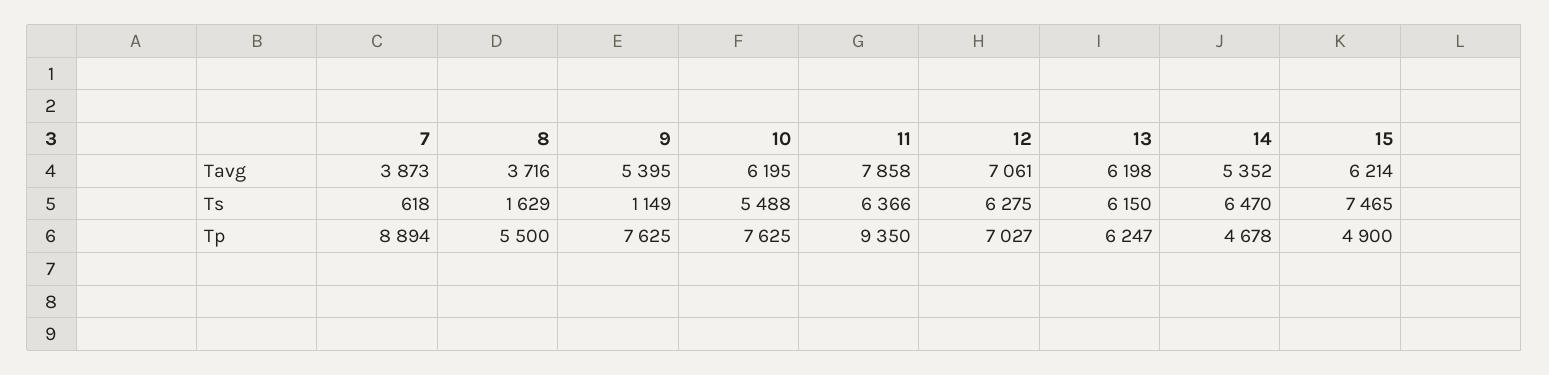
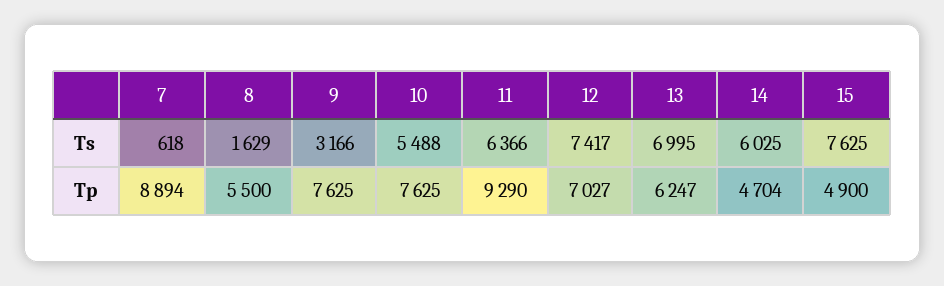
  {
    "7": {
-     "Tavg": 3873,
      "Ts": 618,
      "Tp": 8894
    },
    "8": {
-     "Tavg": 3716,
      "Ts": 1629,
      "Tp": 5500
    },
    "9": {
-     "Tavg": 5395,
-     "Ts": 1149,
+     "Ts": 3166,
      "Tp": 7625
    },
    "10": {
-     "Tavg": 6195,
      "Ts": 5488,
      "Tp": 7625
    },
    "11": {
-     "Tavg": 7858,
      "Ts": 6366,
-     "Tp": 9350
+     "Tp": 9290
    },
    "12": {
-     "Tavg": 7061,
-     "Ts": 6275,
+     "Ts": 7417,
      "Tp": 7027
    },
    "13": {
-     "Tavg": 6198,
-     "Ts": 6150,
+     "Ts": 6995,
      "Tp": 6247
    },
    "14": {
-     "Tavg": 5352,
-     "Ts": 6470,
+     "Ts": 6025,
-     "Tp": 4678
+     "Tp": 4704
    },
    "15": {
-     "Tavg": 6214,
-     "Ts": 7465,
+     "Ts": 7625,
      "Tp": 4900
    }
  }

